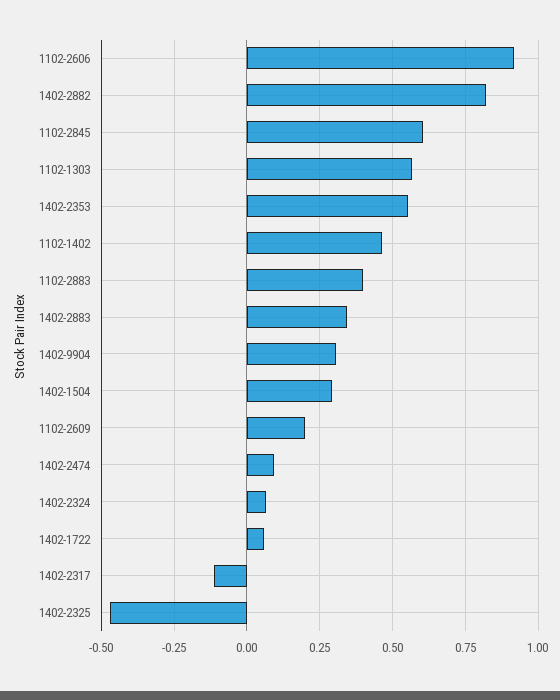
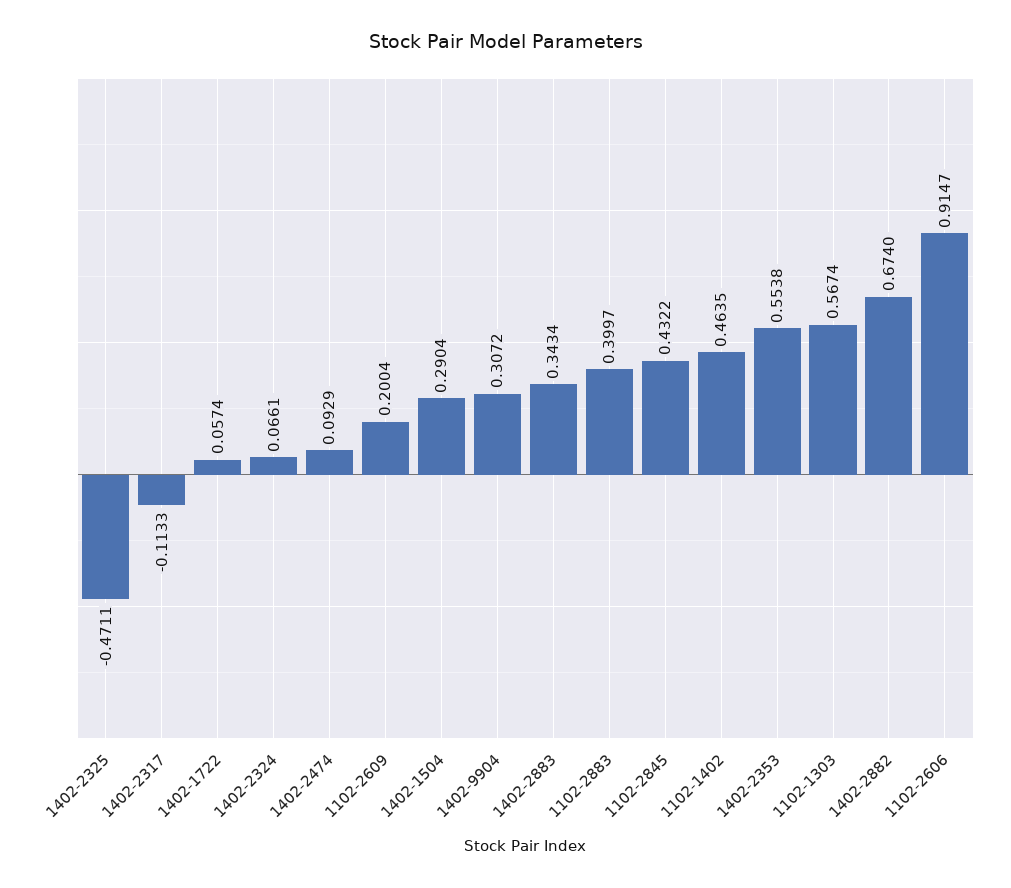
  {
    "1102-2606": 0.9147,
-   "1402-2882": 0.825,
+   "1402-2882": 0.674,
-   "1102-2845": 0.6,
+   "1102-2845": 0.4322,
    "1102-1303": 0.5674,
    "1402-2353": 0.5538,
    "1102-1402": 0.4635,
    "1102-2883": 0.3997,
    "1402-2883": 0.3434,
    "1402-9904": 0.3072,
    "1402-1504": 0.2904,
    "1102-2609": 0.2004,
    "1402-2474": 0.0929,
    "1402-2324": 0.0661,
    "1402-1722": 0.0574,
    "1402-2317": -0.1133,
    "1402-2325": -0.4711
  }

